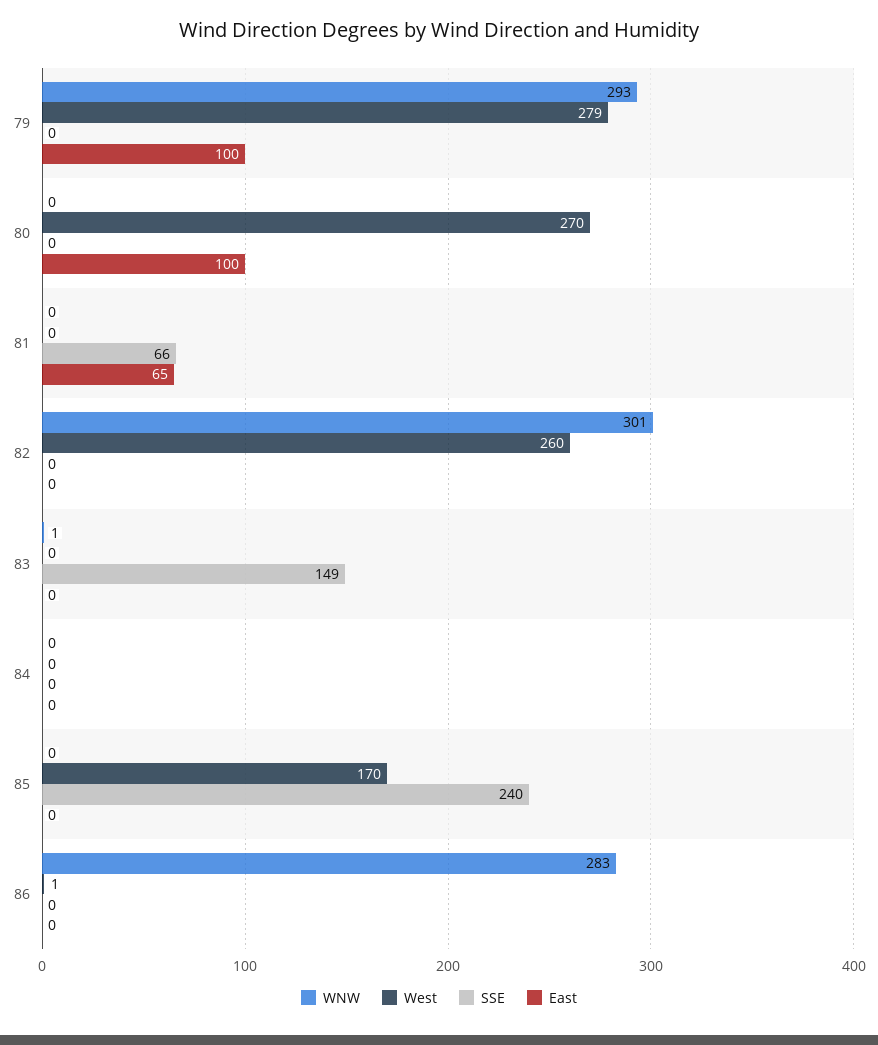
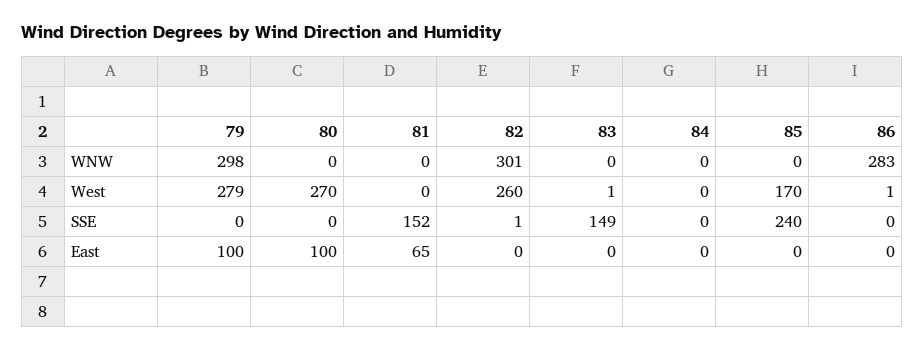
  {
    "WNW": {
-     "79": 293,
+     "79": 298,
      "80": 0,
      "81": 0,
      "82": 301,
-     "83": 1,
+     "83": 0,
      "84": 0,
      "85": 0,
      "86": 283
    },
    "West": {
      "79": 279,
      "80": 270,
      "81": 0,
      "82": 260,
-     "83": 0,
+     "83": 1,
      "84": 0,
      "85": 170,
      "86": 1
    },
    "SSE": {
      "79": 0,
      "80": 0,
-     "81": 66,
+     "81": 152,
-     "82": 0,
+     "82": 1,
      "83": 149,
      "84": 0,
      "85": 240,
      "86": 0
    },
    "East": {
      "79": 100,
      "80": 100,
      "81": 65,
      "82": 0,
      "83": 0,
      "84": 0,
      "85": 0,
      "86": 0
    }
  }

